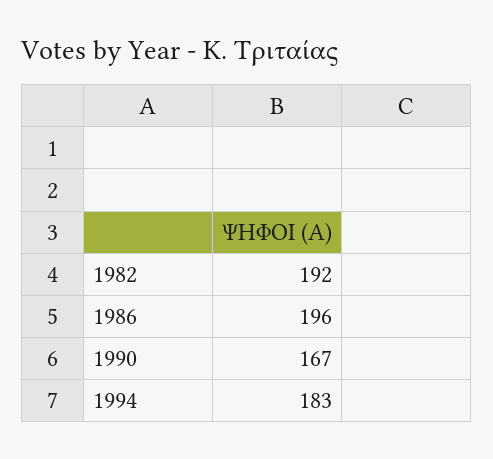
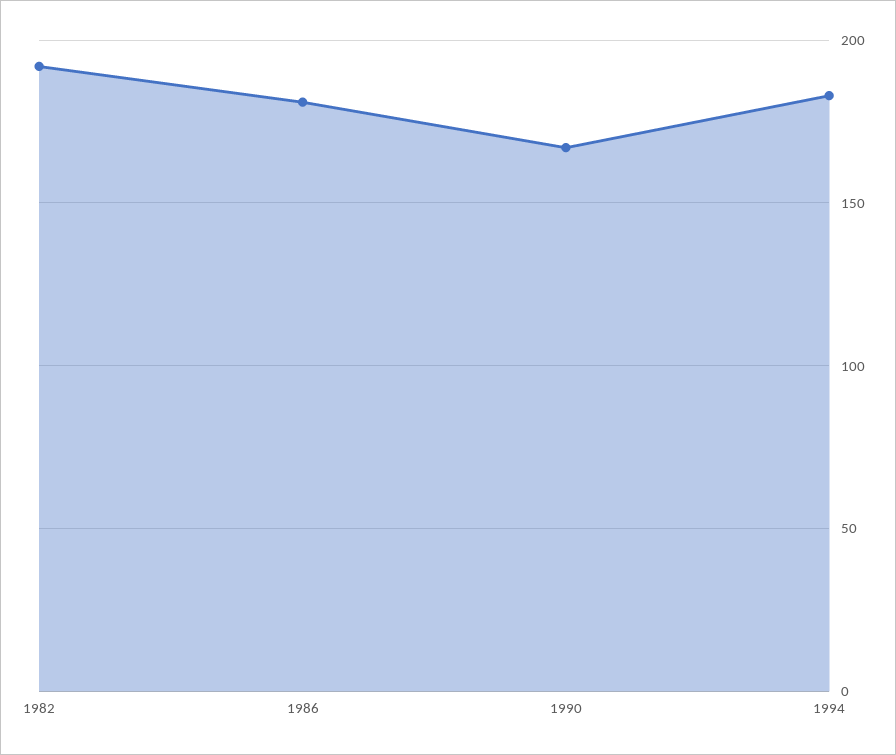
  {
    "1982": 192,
-   "1986": 196,
+   "1986": 180,
    "1990": 167,
    "1994": 183
  }

